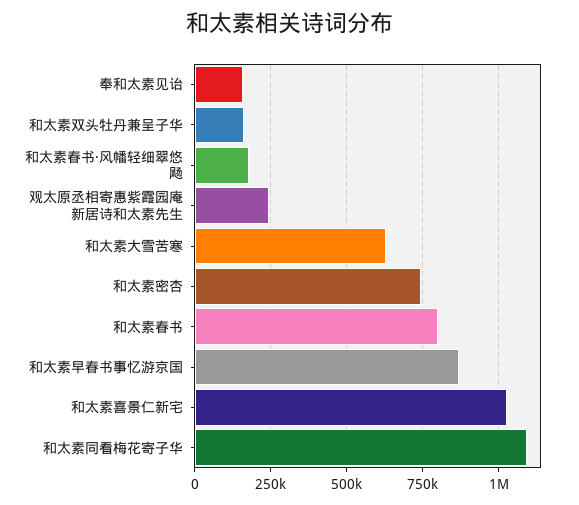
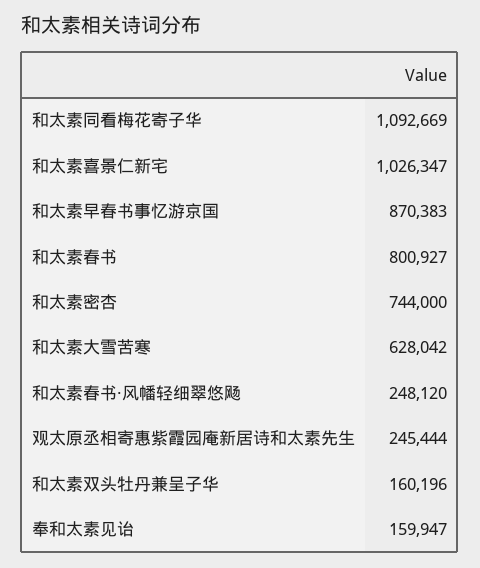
  {
    "奉和太素见诒": 159947,
    "和太素双头牡丹兼呈子华": 160196,
-   "和太素春书·风幡轻细翠悠飏": 175000,
+   "和太素春书·风幡轻细翠悠飏": 248120,
    "观太原丞相寄惠紫霞园庵新居诗和太素先生": 245444,
    "和太素大雪苦寒": 628042,
    "和太素密杏": 744000,
    "和太素春书": 800927,
    "和太素早春书事忆游京国": 870383,
    "和太素喜景仁新宅": 1026347,
    "和太素同看梅花寄子华": 1092669
  }

